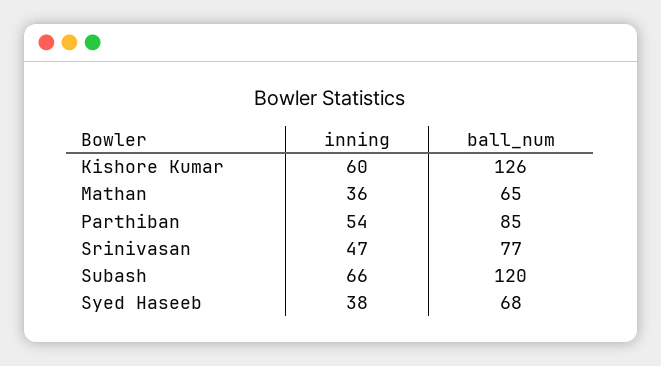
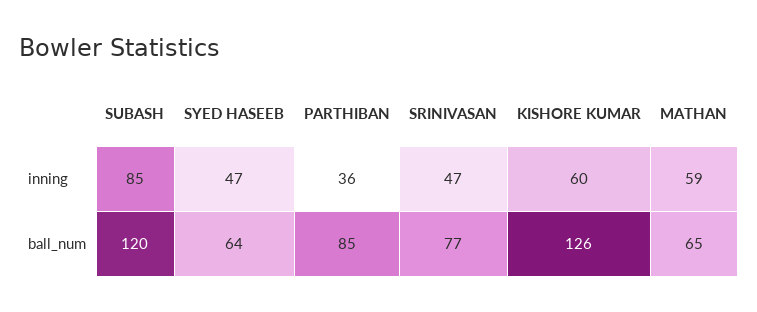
  {
    "inning": {
      "Kishore Kumar": 60,
-     "Mathan": 36,
+     "Mathan": 59,
-     "Parthiban": 54,
+     "Parthiban": 36,
      "Srinivasan": 47,
-     "Subash": 66,
+     "Subash": 85,
-     "Syed Haseeb": 38
+     "Syed Haseeb": 47
    },
    "ball_num": {
      "Kishore Kumar": 126,
      "Mathan": 65,
      "Parthiban": 85,
      "Srinivasan": 77,
      "Subash": 120,
-     "Syed Haseeb": 68
+     "Syed Haseeb": 64
    }
  }

